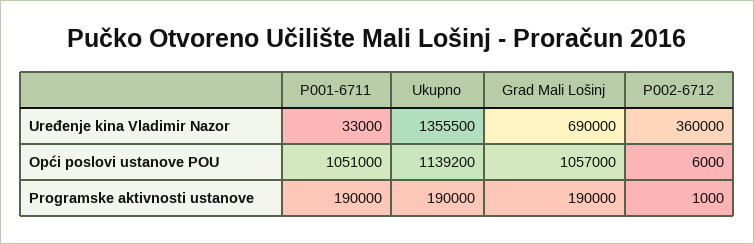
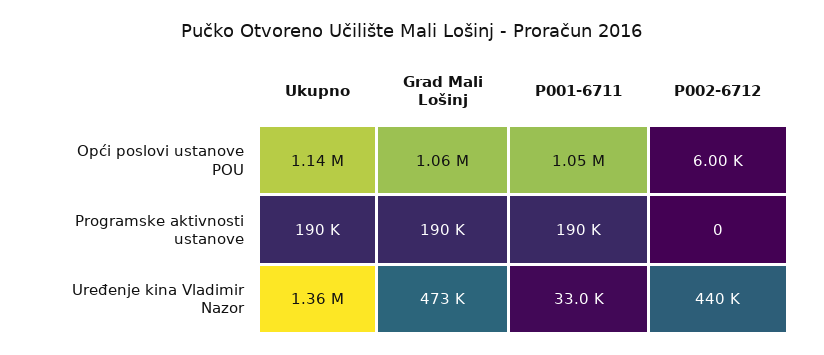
  {
    "P001-6711": {
      "Uređenje kina Vladimir Nazor": 33000,
      "Opći poslovi ustanove POU": 1051000,
      "Programske aktivnosti ustanove": 190000
    },
    "Ukupno": {
      "Uređenje kina Vladimir Nazor": 1355500,
      "Opći poslovi ustanove POU": 1139200,
      "Programske aktivnosti ustanove": 190000
    },
    "Grad Mali Lošinj": {
-     "Uređenje kina Vladimir Nazor": 690000,
+     "Uređenje kina Vladimir Nazor": 473000,
      "Opći poslovi ustanove POU": 1057000,
      "Programske aktivnosti ustanove": 190000
    },
    "P002-6712": {
-     "Uređenje kina Vladimir Nazor": 360000,
+     "Uređenje kina Vladimir Nazor": 440000,
      "Opći poslovi ustanove POU": 6000,
-     "Programske aktivnosti ustanove": 1000
+     "Programske aktivnosti ustanove": 0
    }
  }

